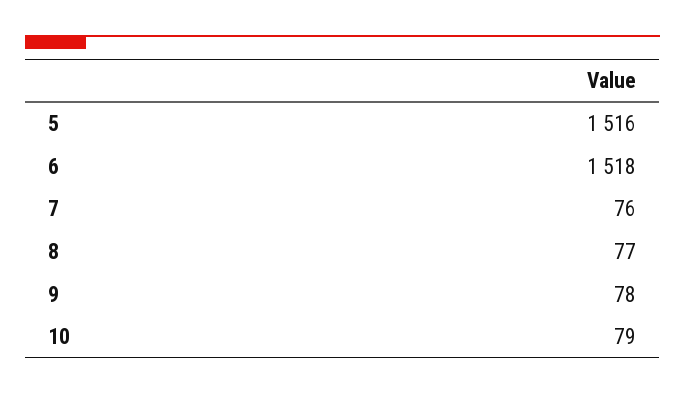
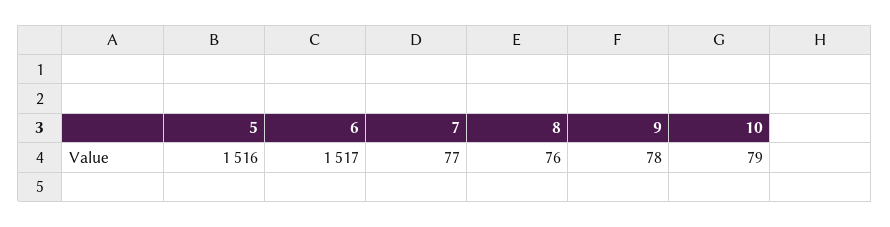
  {
    "5": 1516,
-   "6": 1518,
+   "6": 1517,
-   "7": 76,
+   "7": 77,
-   "8": 77,
+   "8": 76,
    "9": 78,
    "10": 79
  }

